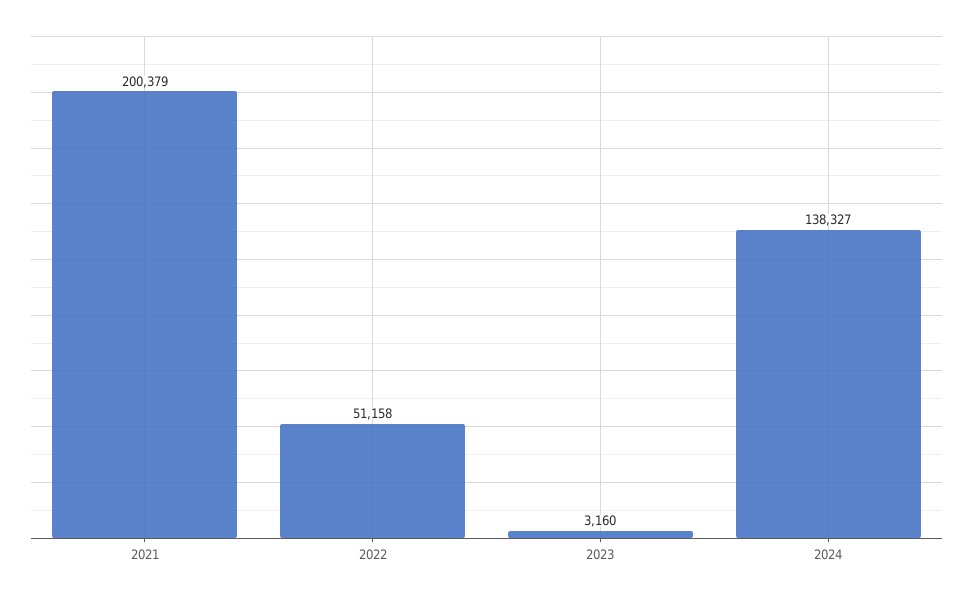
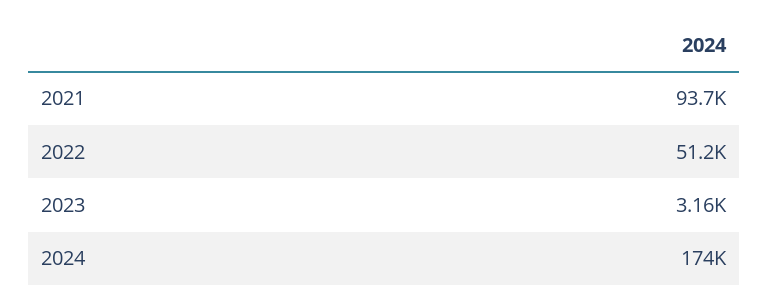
  {
-   "2021": 200379,
+   "2021": 93700,
    "2022": 51158,
    "2023": 3160,
-   "2024": 138327
+   "2024": 174000
  }

